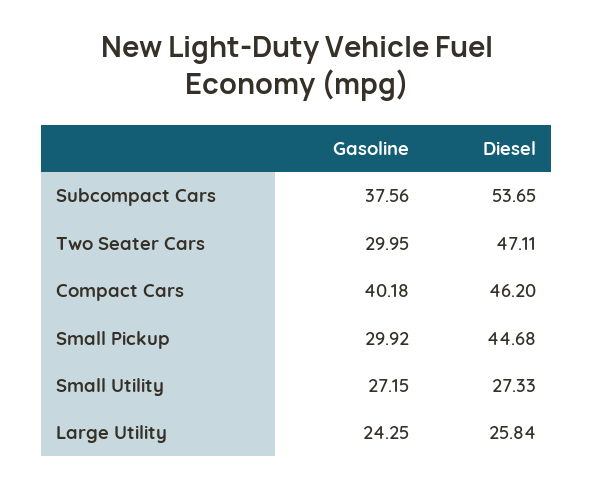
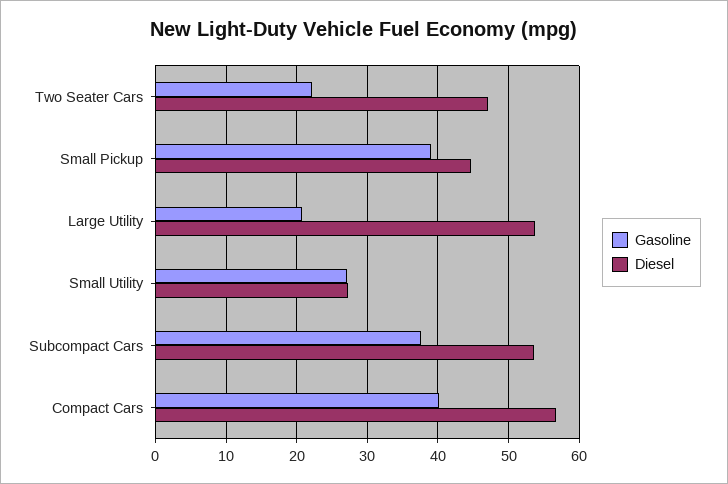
  {
    "Gasoline": {
      "Subcompact Cars": 37.56,
-     "Two Seater Cars": 29.95,
+     "Two Seater Cars": 22,
      "Compact Cars": 40.18,
-     "Small Pickup": 29.92,
+     "Small Pickup": 39,
      "Small Utility": 27.15,
-     "Large Utility": 24.25
+     "Large Utility": 21
    },
    "Diesel": {
      "Subcompact Cars": 53.65,
      "Two Seater Cars": 47.11,
-     "Compact Cars": 46.2,
+     "Compact Cars": 57,
      "Small Pickup": 44.68,
      "Small Utility": 27.33,
-     "Large Utility": 25.84
+     "Large Utility": 54
    }
  }

